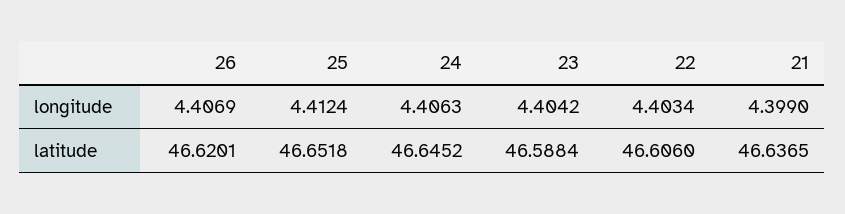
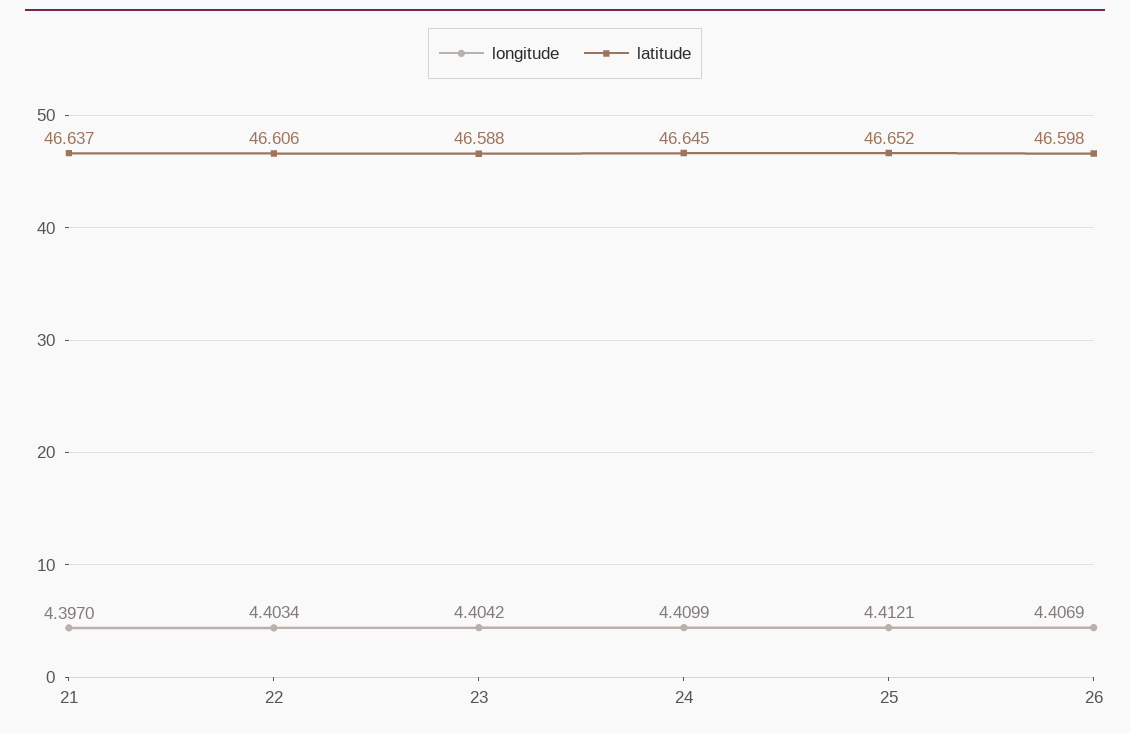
  {
    "longitude": {
      "26": 4.4069,
-     "25": 4.4124,
+     "25": 4.4121,
-     "24": 4.4063,
+     "24": 4.4099,
      "23": 4.4042,
      "22": 4.4034,
-     "21": 4.399
+     "21": 4.397
    },
    "latitude": {
-     "26": 46.6201,
+     "26": 46.598,
      "25": 46.6518,
      "24": 46.6452,
      "23": 46.5884,
      "22": 46.606,
      "21": 46.6365
    }
  }

